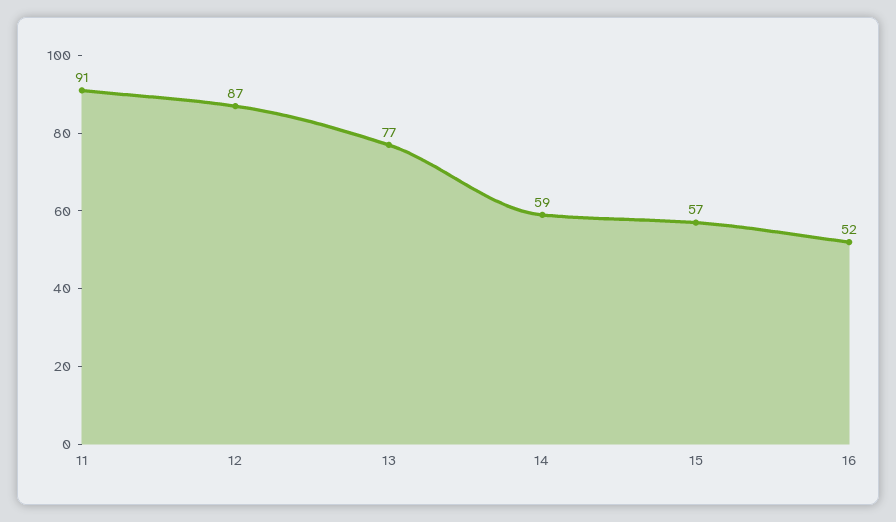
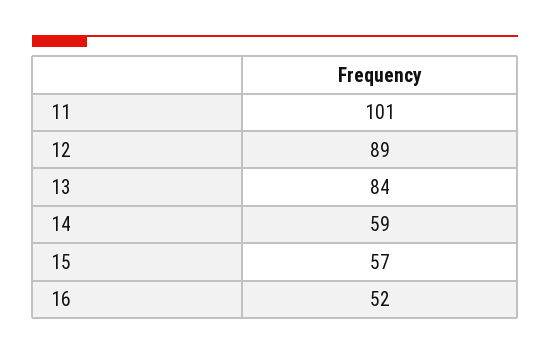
  {
-   "11": 91,
+   "11": 101,
-   "12": 87,
+   "12": 89,
-   "13": 77,
+   "13": 84,
    "14": 59,
    "15": 57,
    "16": 52
  }

